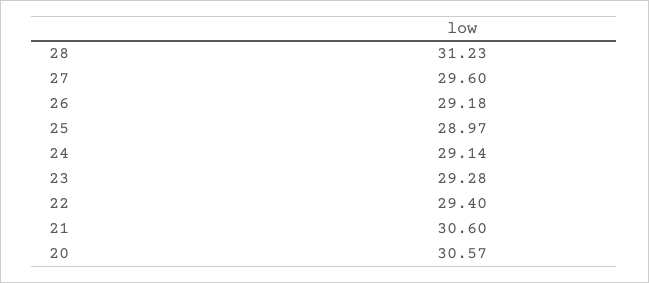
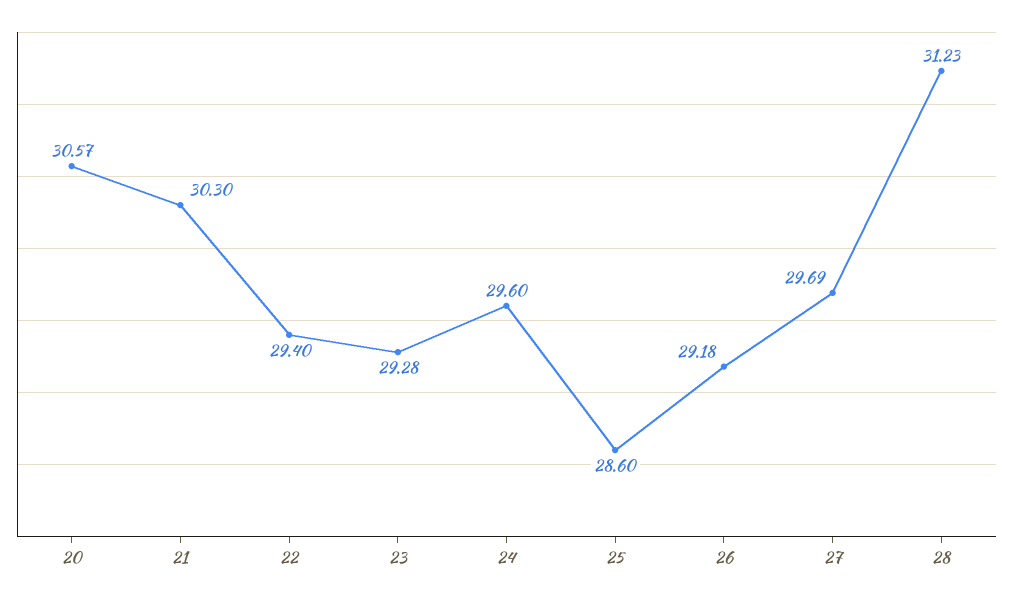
  {
    "28": 31.23,
-   "27": 29.6,
+   "27": 29.69,
    "26": 29.18,
-   "25": 28.97,
+   "25": 28.6,
-   "24": 29.14,
+   "24": 29.6,
    "23": 29.28,
    "22": 29.4,
-   "21": 30.6,
+   "21": 30.3,
    "20": 30.57
  }

